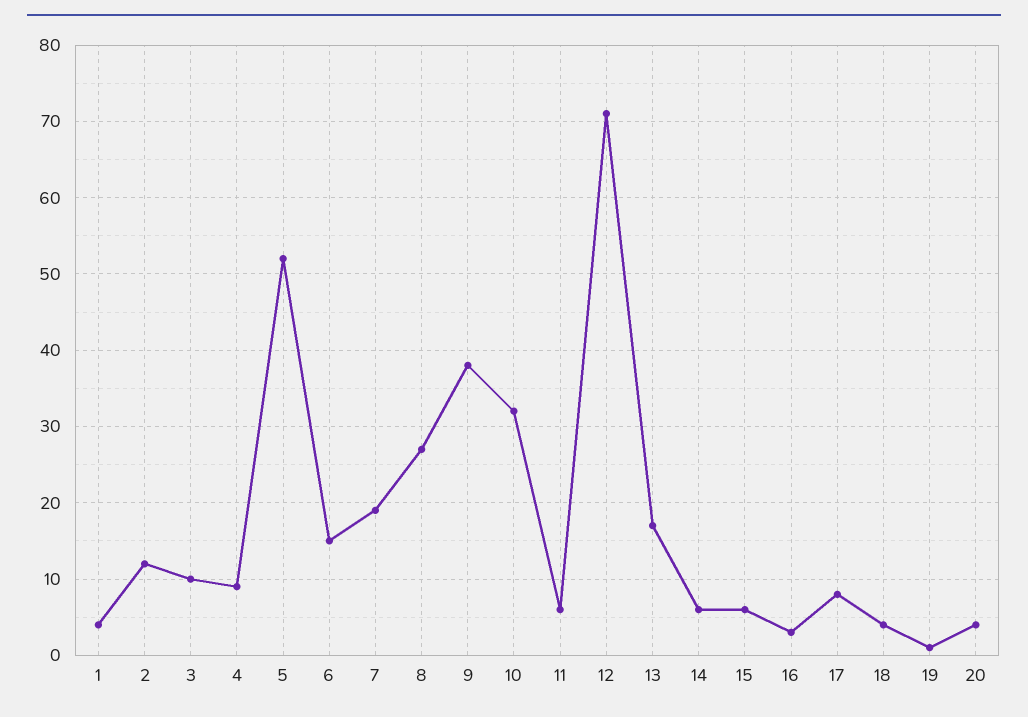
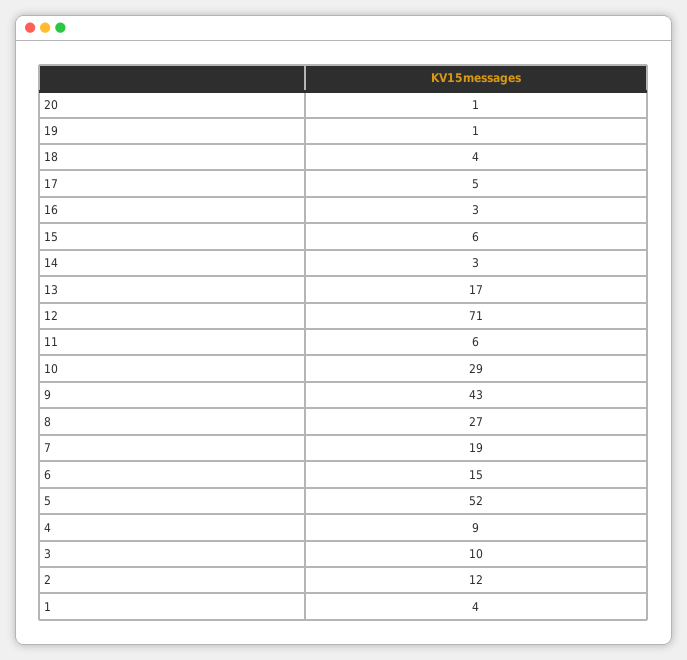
  {
    "1": 4,
    "2": 12,
    "3": 10,
    "4": 9,
    "5": 52,
    "6": 15,
    "7": 19,
    "8": 27,
-   "9": 38,
+   "9": 43,
-   "10": 32,
+   "10": 29,
    "11": 6,
    "12": 71,
    "13": 17,
-   "14": 6,
+   "14": 3,
    "15": 6,
    "16": 3,
-   "17": 8,
+   "17": 5,
    "18": 4,
    "19": 1,
-   "20": 4
+   "20": 1
  }

